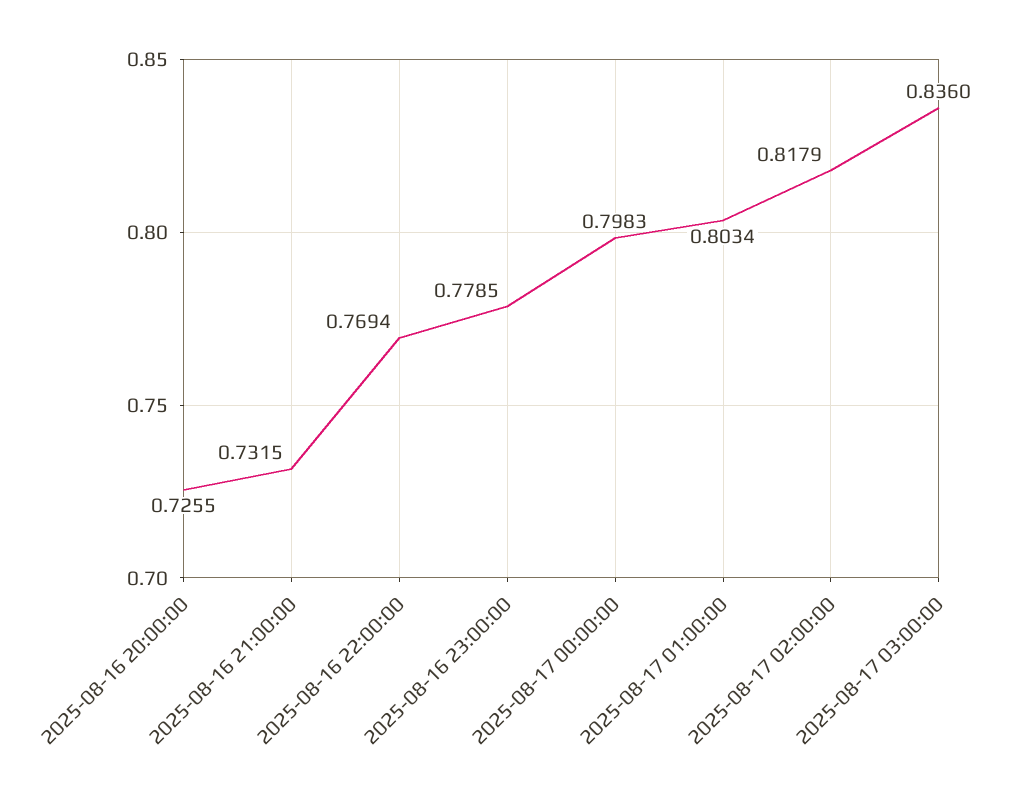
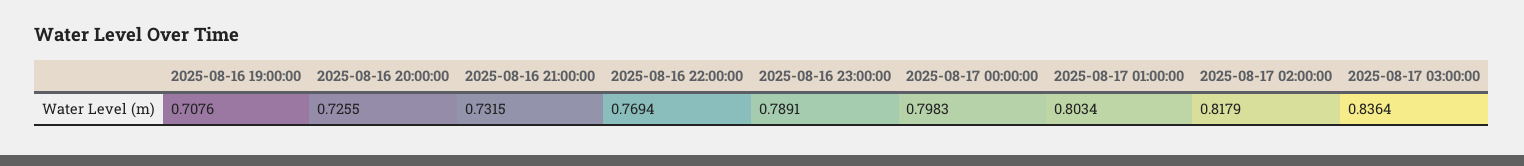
  {
    "2025-08-16 20:00:00": 0.7255,
    "2025-08-16 21:00:00": 0.7315,
    "2025-08-16 22:00:00": 0.7694,
-   "2025-08-16 23:00:00": 0.7785,
+   "2025-08-16 23:00:00": 0.7891,
    "2025-08-17 00:00:00": 0.7983,
    "2025-08-17 01:00:00": 0.8034,
    "2025-08-17 02:00:00": 0.8179,
-   "2025-08-17 03:00:00": 0.836
+   "2025-08-17 03:00:00": 0.8364,
+   "2025-08-16 19:00:00": 0.7076
  }

